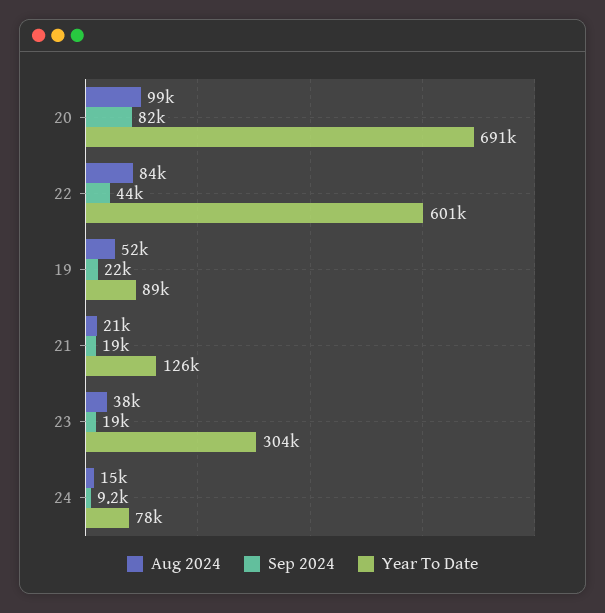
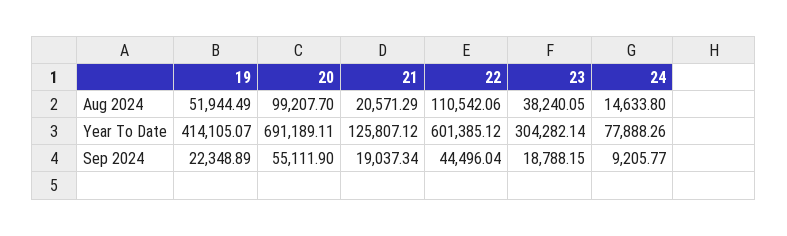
  {
    "Aug 2024": {
      "20": 99207.7,
-     "22": 84000,
+     "22": 110542.06,
      "19": 51944.49,
      "21": 20571.29,
      "23": 38240.05,
      "24": 14633.8
    },
    "Sep 2024": {
-     "20": 82000,
+     "20": 55111.9,
      "22": 44496.04,
      "19": 22348.89,
      "21": 19037.34,
      "23": 18788.15,
      "24": 9205.77
    },
    "Year To Date": {
      "20": 691189.11,
      "22": 601385.12,
-     "19": 89000,
+     "19": 414105.07,
      "21": 125807.12,
      "23": 304282.14,
      "24": 77888.26
    }
  }

